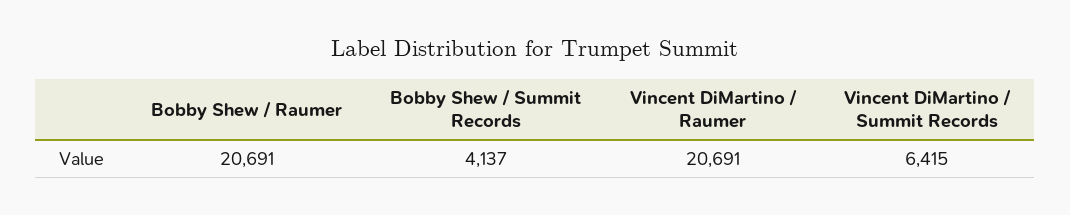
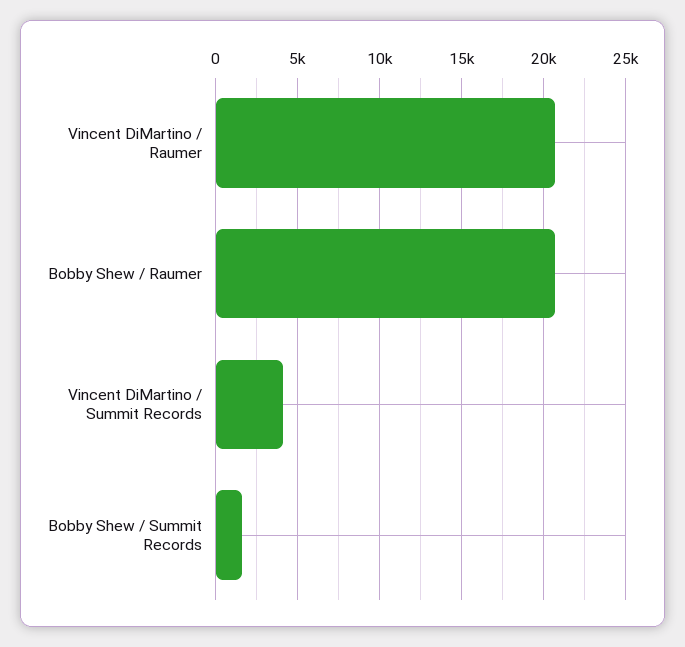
  {
    "Bobby Shew / Raumer": 20691,
-   "Bobby Shew / Summit Records": 4137,
+   "Bobby Shew / Summit Records": 1500,
    "Vincent DiMartino / Raumer": 20691,
-   "Vincent DiMartino / Summit Records": 6415
+   "Vincent DiMartino / Summit Records": 4000
  }

